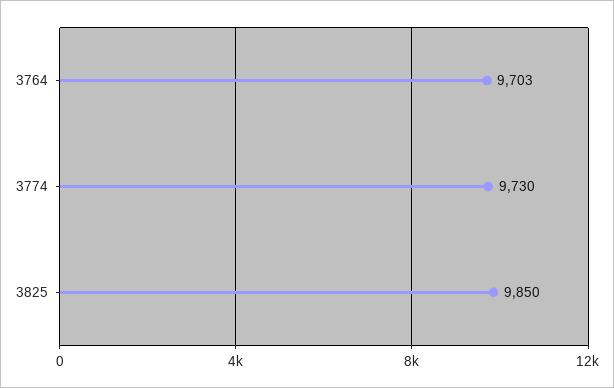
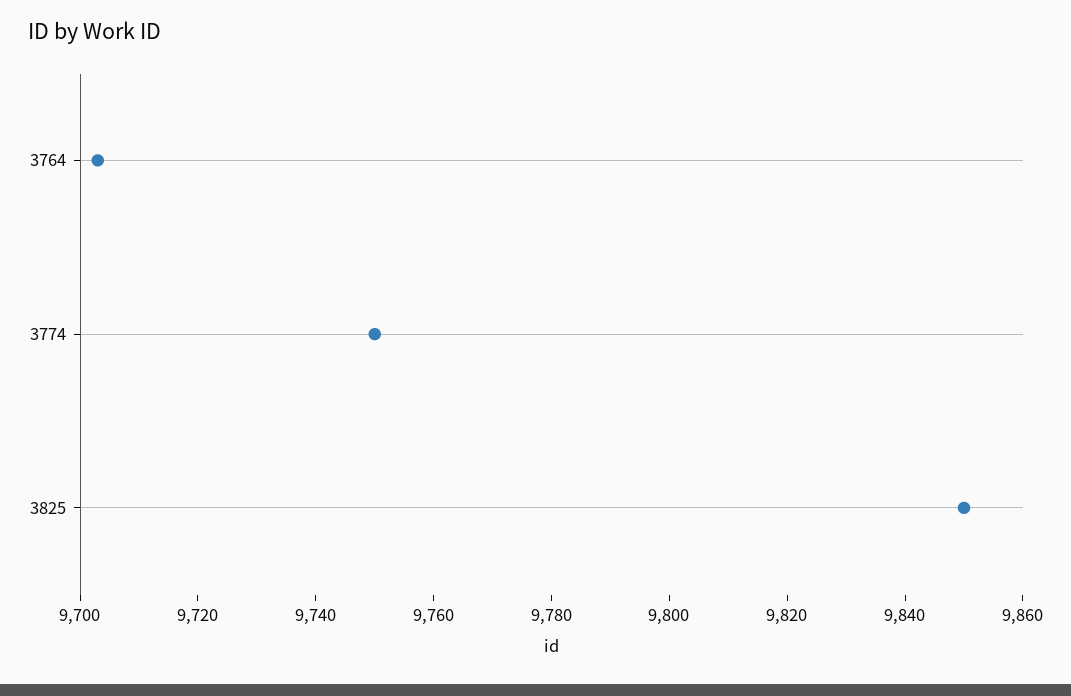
  {
    "3764": 9703,
-   "3774": 9730,
+   "3774": 9750,
    "3825": 9850
  }

